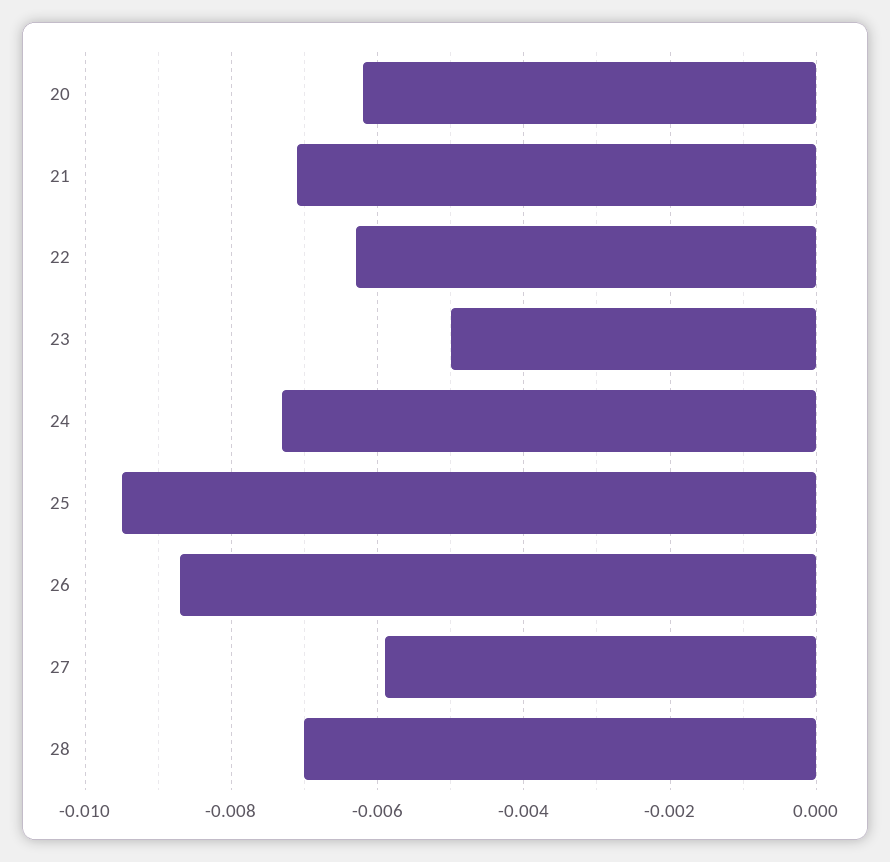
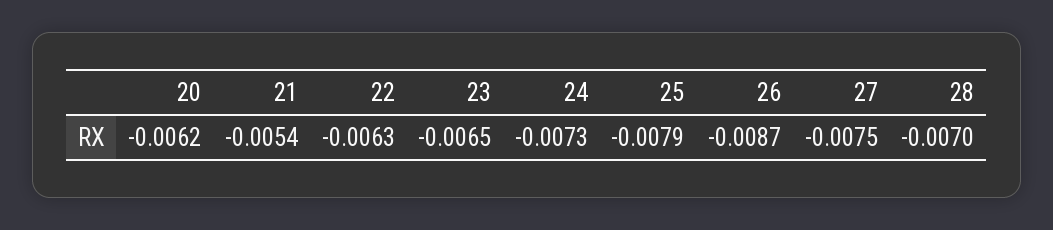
  {
    "20": -0.0062,
-   "21": -0.007,
+   "21": -0.0054,
    "22": -0.0063,
-   "23": -0.005,
+   "23": -0.0065,
    "24": -0.0073,
-   "25": -0.0095,
+   "25": -0.0079,
    "26": -0.0087,
-   "27": -0.006,
+   "27": -0.0075,
    "28": -0.007
  }

